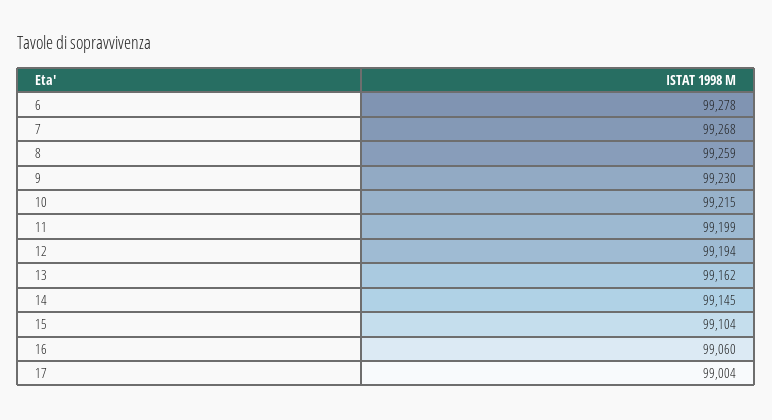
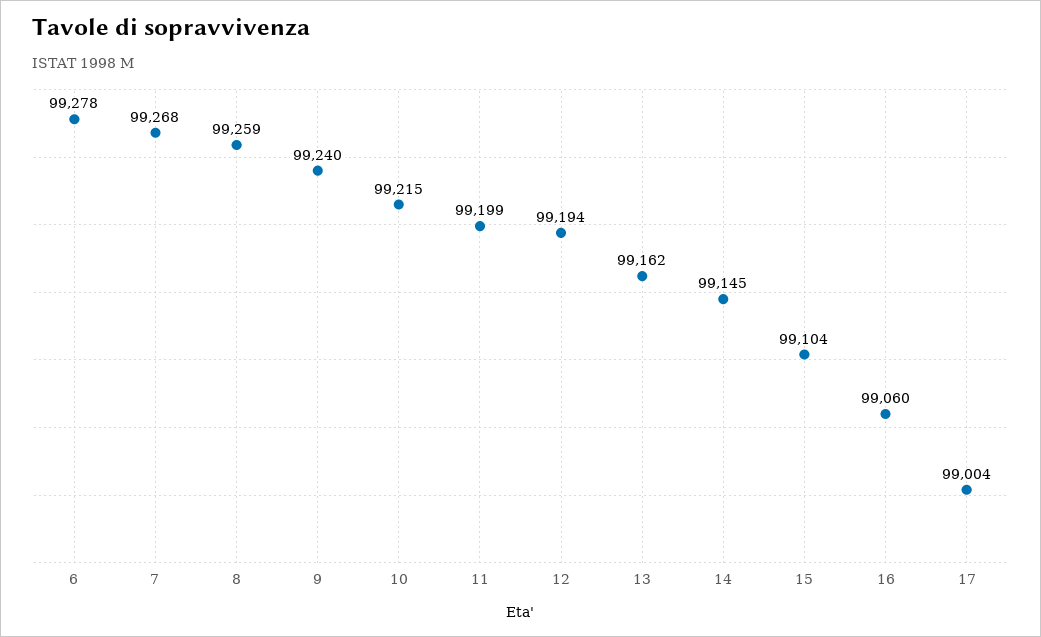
  {
    "6": 99278,
    "7": 99268,
    "8": 99259,
-   "9": 99230,
+   "9": 99240,
    "10": 99215,
    "11": 99199,
    "12": 99194,
    "13": 99162,
    "14": 99145,
    "15": 99104,
    "16": 99060,
    "17": 99004
  }

